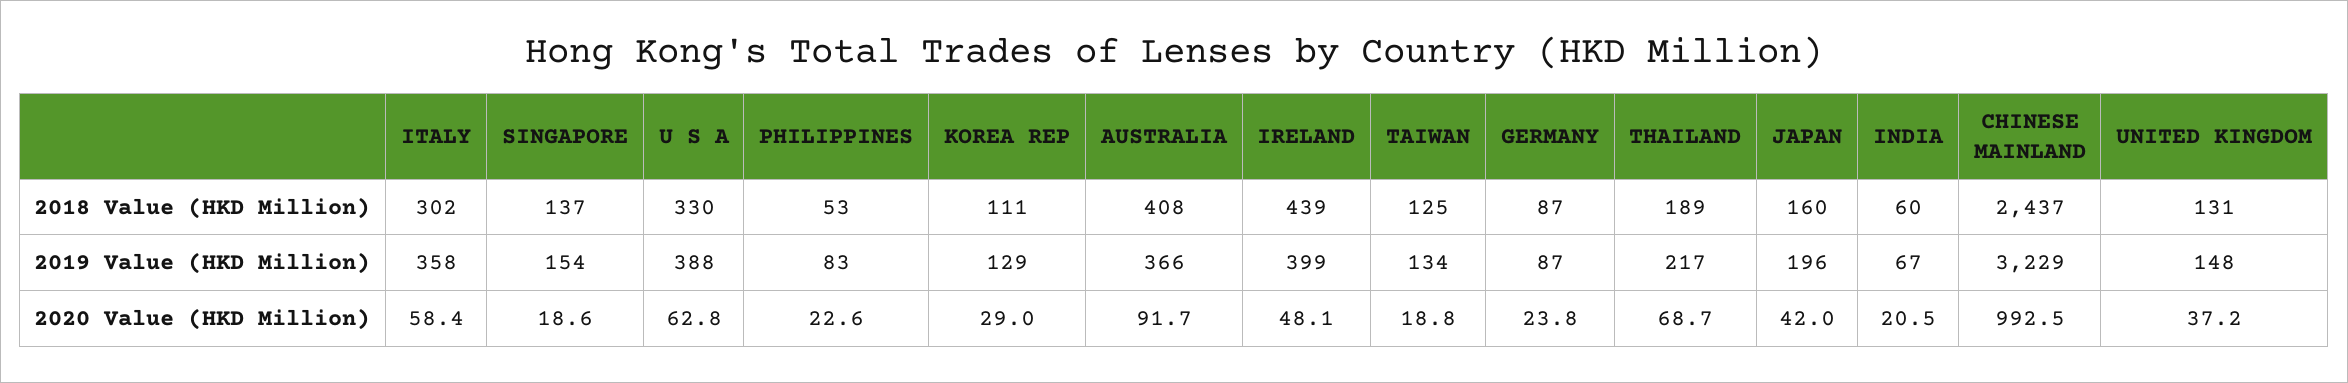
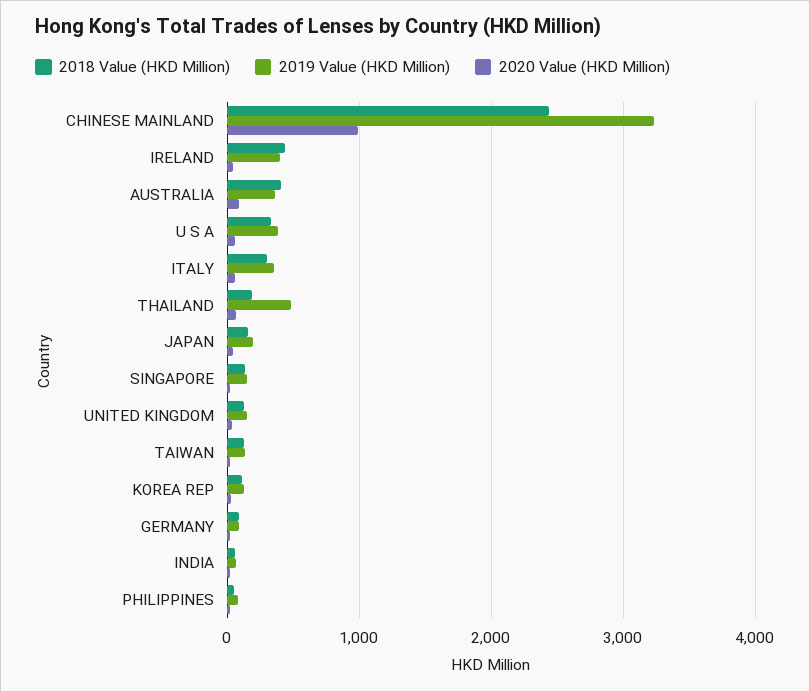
  {
    "2018 Value (HKD Million)": {
      "ITALY": 302,
      "SINGAPORE": 137,
      "U S A": 330,
      "PHILIPPINES": 53,
      "KOREA REP": 111,
      "AUSTRALIA": 408,
      "IRELAND": 439,
      "TAIWAN": 125,
      "GERMANY": 87,
      "THAILAND": 189,
      "JAPAN": 160,
      "INDIA": 60,
      "CHINESE MAINLAND": 2437,
      "UNITED KINGDOM": 131
    },
    "2019 Value (HKD Million)": {
      "ITALY": 358,
      "SINGAPORE": 154,
      "U S A": 388,
      "PHILIPPINES": 83,
      "KOREA REP": 129,
      "AUSTRALIA": 366,
      "IRELAND": 399,
      "TAIWAN": 134,
      "GERMANY": 87,
-     "THAILAND": 217,
+     "THAILAND": 500,
      "JAPAN": 196,
      "INDIA": 67,
      "CHINESE MAINLAND": 3229,
      "UNITED KINGDOM": 148
    },
    "2020 Value (HKD Million)": {
      "ITALY": 58.4,
      "SINGAPORE": 18.6,
      "U S A": 62.8,
      "PHILIPPINES": 22.6,
      "KOREA REP": 29,
      "AUSTRALIA": 91.7,
      "IRELAND": 48.1,
      "TAIWAN": 18.8,
      "GERMANY": 23.8,
      "THAILAND": 68.7,
      "JAPAN": 42,
      "INDIA": 20.5,
      "CHINESE MAINLAND": 992.5,
      "UNITED KINGDOM": 37.2
    }
  }

